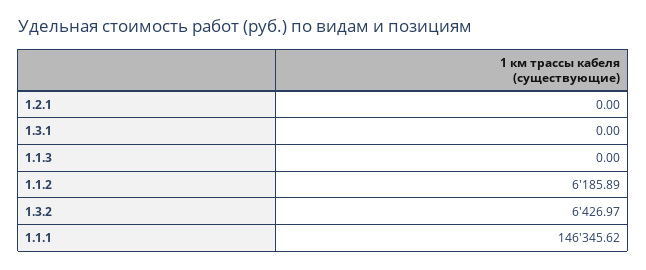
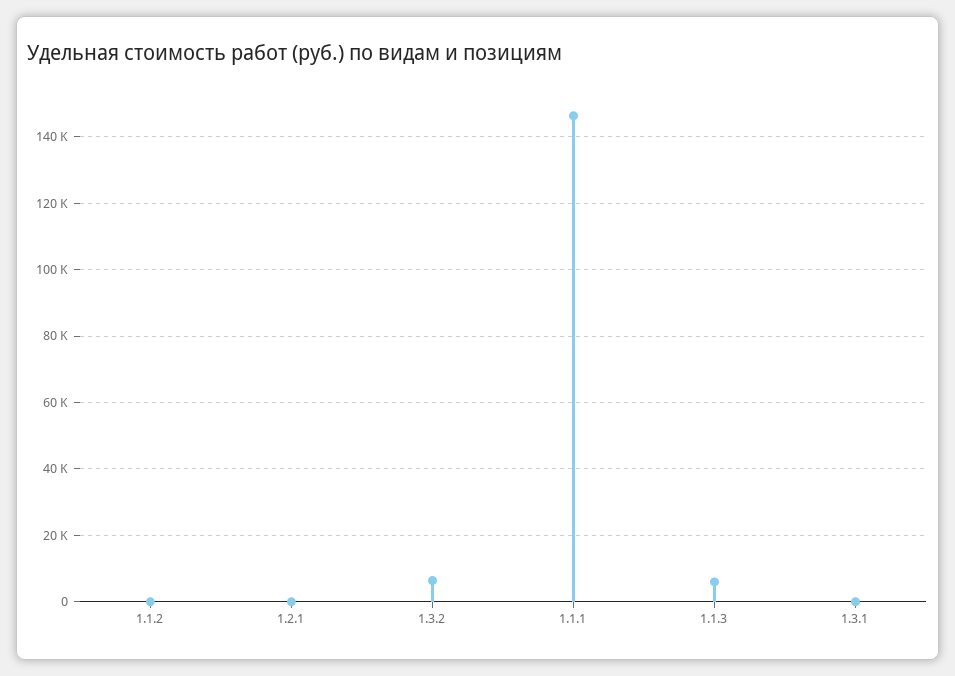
  {
    "1.2.1": 0,
    "1.3.1": 0,
-   "1.1.3": 0,
+   "1.1.3": 6000,
-   "1.1.2": 6185.89,
+   "1.1.2": 0,
    "1.3.2": 6426.97,
    "1.1.1": 146345.62
  }

